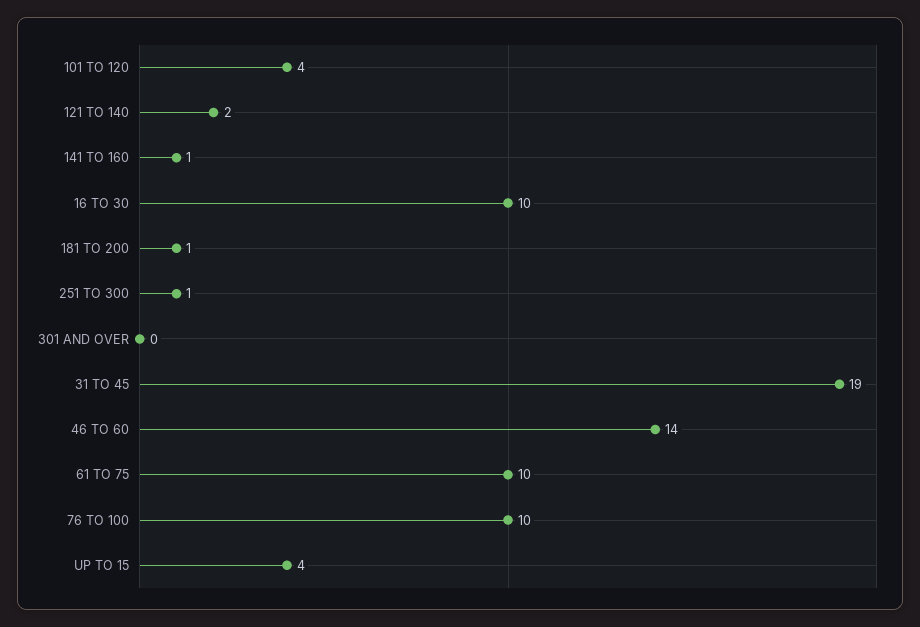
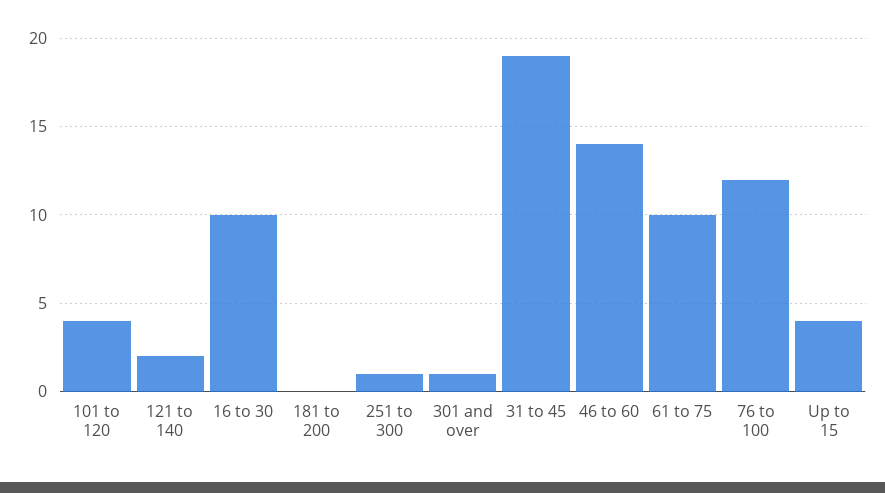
  {
    "101 TO 120": 4,
    "121 TO 140": 2,
-   "141 TO 160": 1,
    "16 TO 30": 10,
-   "181 TO 200": 1,
+   "181 TO 200": 0,
    "251 TO 300": 1,
-   "301 AND OVER": 0,
+   "301 AND OVER": 1,
    "31 TO 45": 19,
    "46 TO 60": 14,
    "61 TO 75": 10,
-   "76 TO 100": 10,
+   "76 TO 100": 12,
    "UP TO 15": 4
  }

